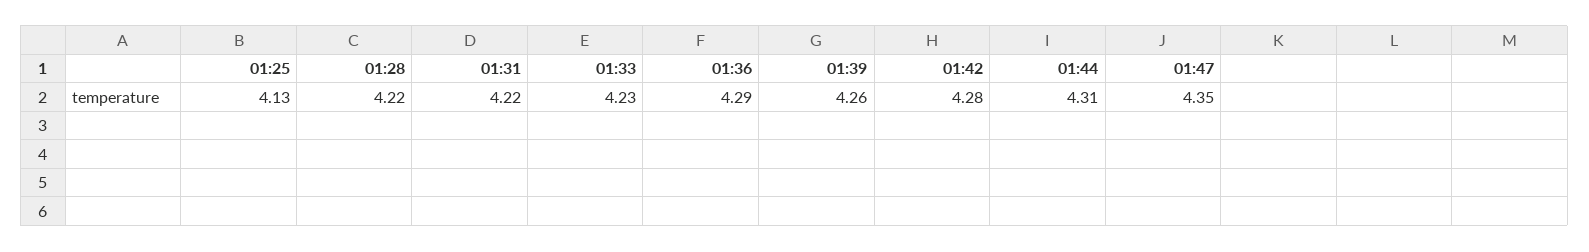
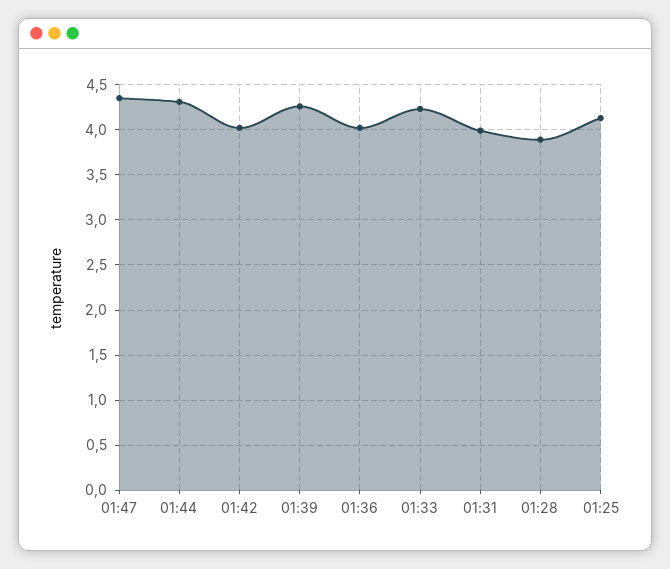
  {
    "01:25": 4.13,
-   "01:28": 4.22,
+   "01:28": 3.9,
-   "01:31": 4.22,
+   "01:31": 4,
    "01:33": 4.23,
-   "01:36": 4.29,
+   "01:36": 4,
    "01:39": 4.26,
-   "01:42": 4.28,
+   "01:42": 4,
    "01:44": 4.31,
    "01:47": 4.35
  }

